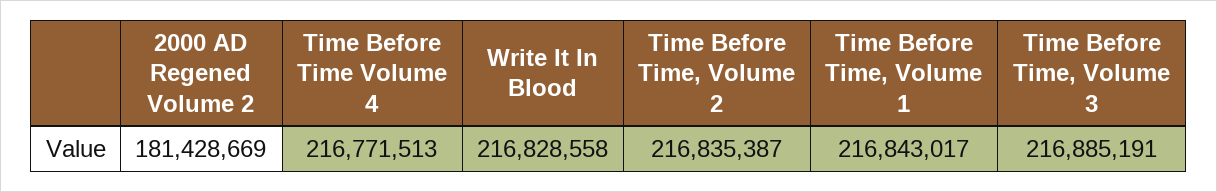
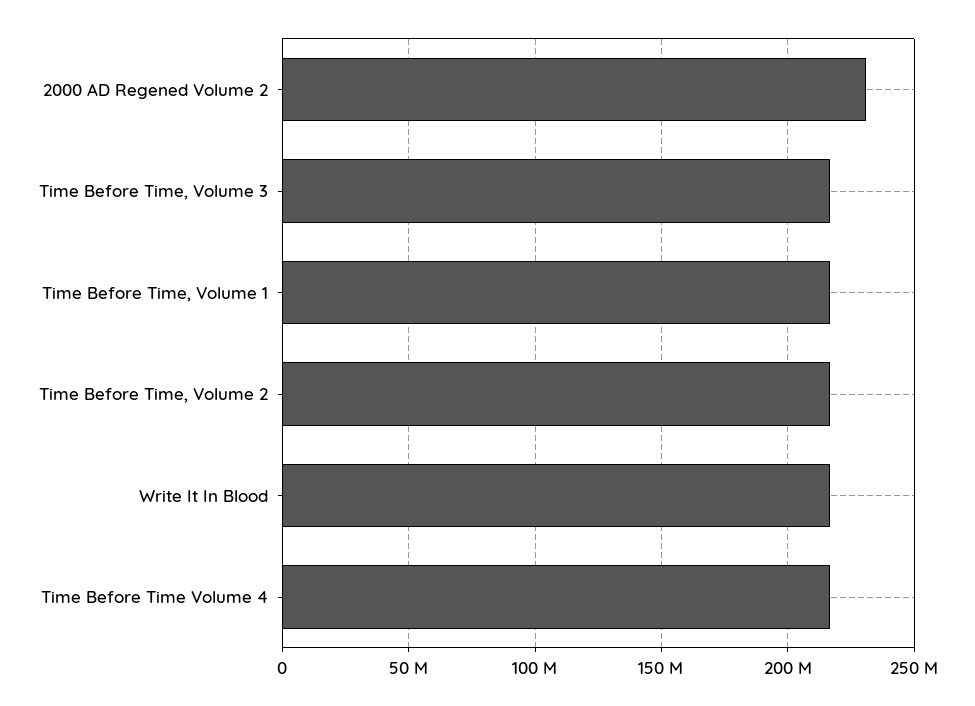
  {
-   "2000 AD Regened Volume 2": 181428669,
+   "2000 AD Regened Volume 2": 230000000,
    "Time Before Time Volume 4": 216771513,
    "Write It In Blood": 216828558,
    "Time Before Time, Volume 2": 216835387,
    "Time Before Time, Volume 1": 216843017,
    "Time Before Time, Volume 3": 216885191
  }

